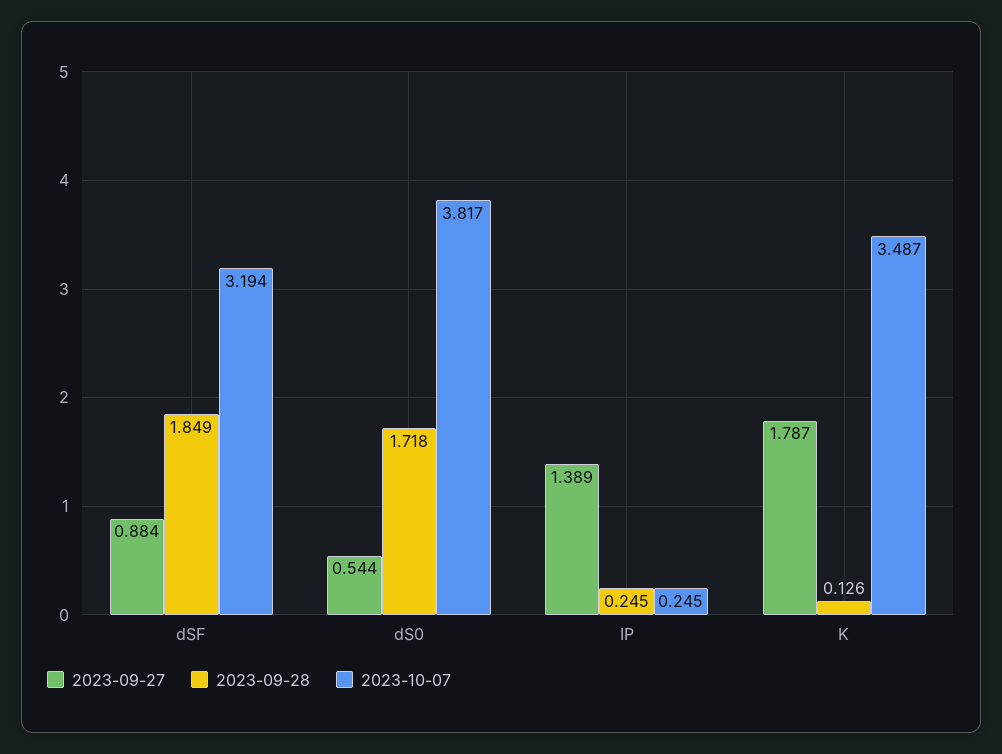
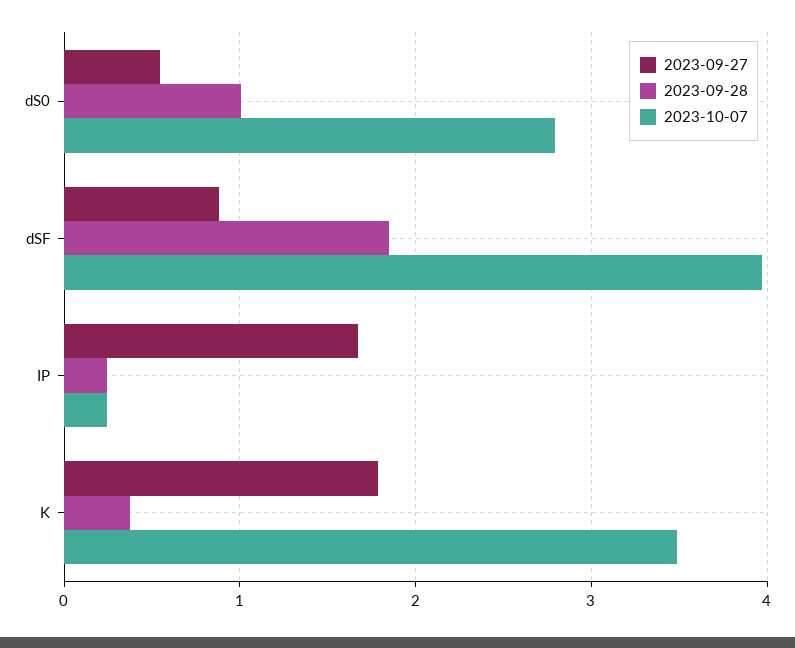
  {
    "2023-09-27": {
      "dSF": 0.884,
      "dS0": 0.544,
-     "IP": 1.389,
+     "IP": 1.7,
      "K": 1.787
    },
    "2023-09-28": {
      "dSF": 1.849,
-     "dS0": 1.718,
+     "dS0": 1,
      "IP": 0.245,
-     "K": 0.126
+     "K": 0.4
    },
    "2023-10-07": {
-     "dSF": 3.194,
+     "dSF": 4,
-     "dS0": 3.817,
+     "dS0": 2.8,
      "IP": 0.245,
      "K": 3.487
    }
  }

